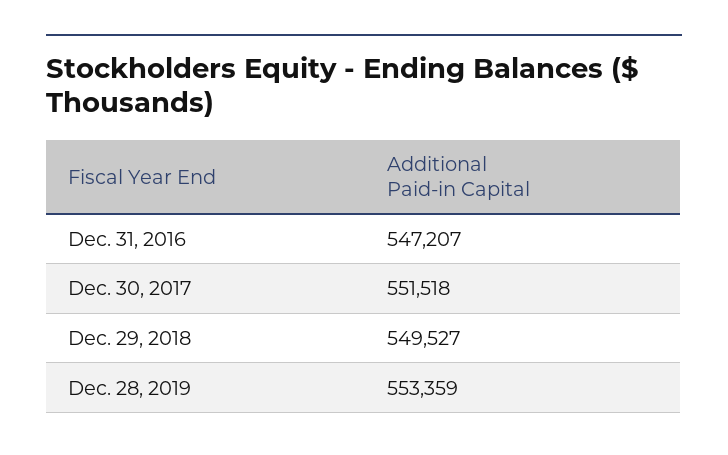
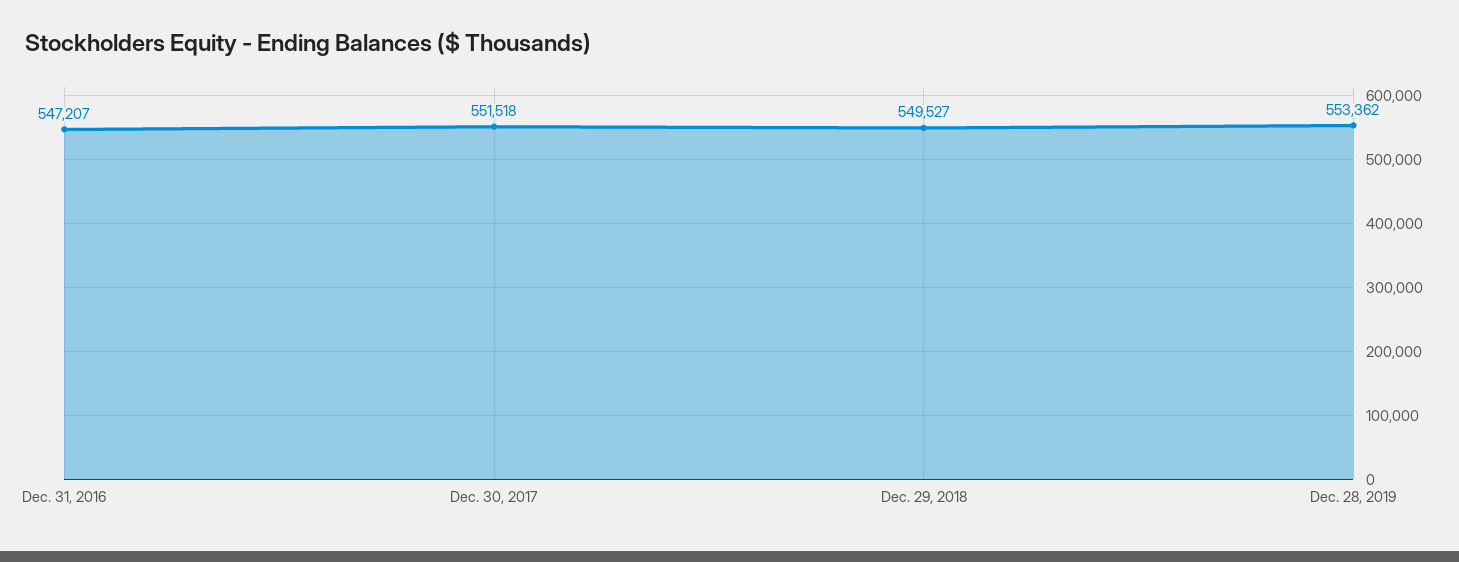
  {
    "Dec. 31, 2016": 547207,
    "Dec. 30, 2017": 551518,
    "Dec. 29, 2018": 549527,
-   "Dec. 28, 2019": 553359
+   "Dec. 28, 2019": 553362
  }

